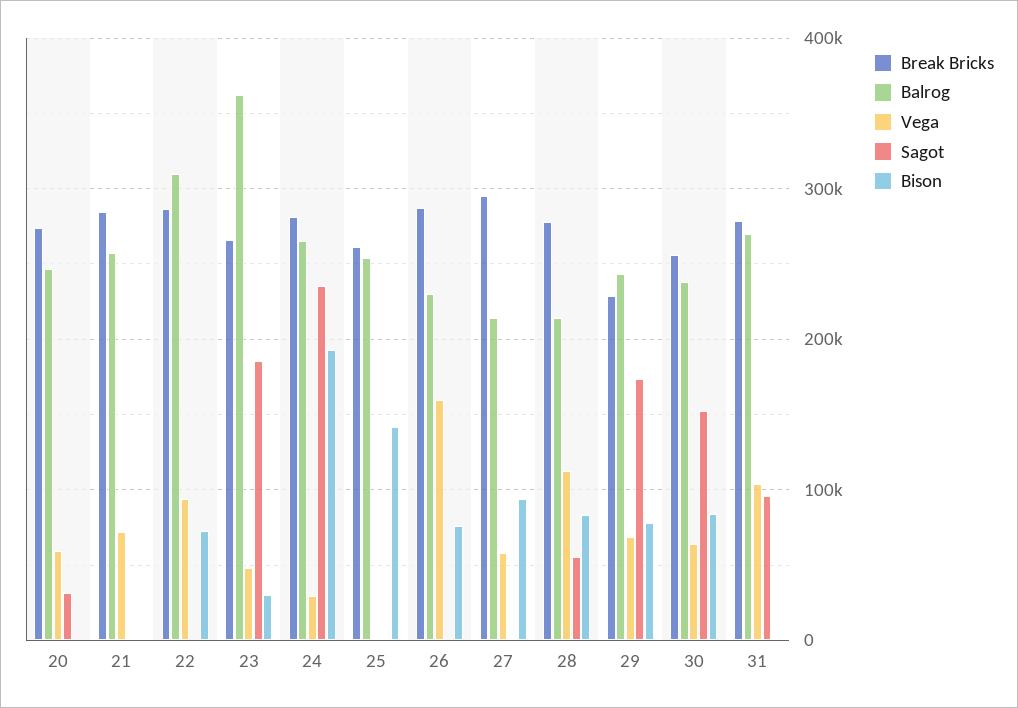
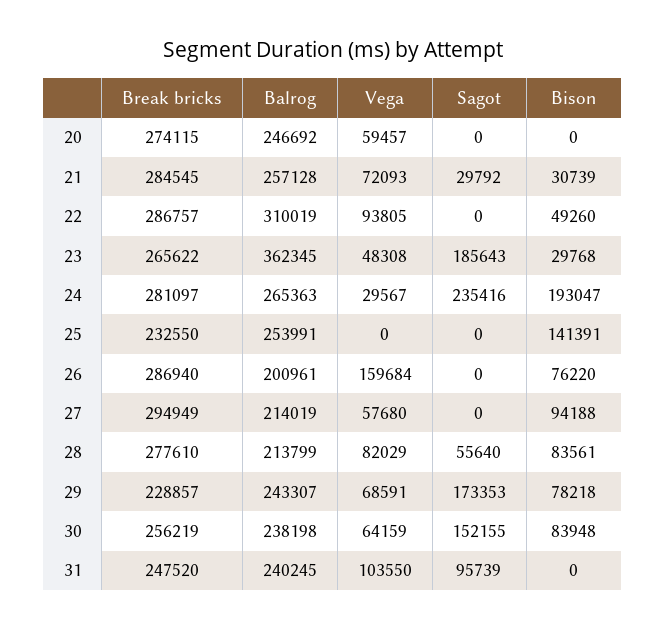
  {
    "Break Bricks": {
      "20": 274115,
      "21": 284545,
      "22": 286757,
      "23": 265622,
      "24": 281097,
-     "25": 260000,
+     "25": 232550,
      "26": 286940,
      "27": 294949,
      "28": 277610,
      "29": 228857,
      "30": 256219,
-     "31": 280000
+     "31": 247520
    },
    "Balrog": {
      "20": 246692,
      "21": 257128,
      "22": 310019,
      "23": 362345,
      "24": 265363,
      "25": 253991,
-     "26": 230000,
+     "26": 200961,
      "27": 214019,
      "28": 213799,
      "29": 243307,
      "30": 238198,
-     "31": 270000
+     "31": 240245
    },
    "Vega": {
      "20": 59457,
      "21": 72093,
      "22": 93805,
      "23": 48308,
      "24": 29567,
      "25": 0,
      "26": 159684,
      "27": 57680,
-     "28": 110000,
+     "28": 82029,
      "29": 68591,
      "30": 64159,
      "31": 103550
    },
    "Sagot": {
-     "20": 30000,
+     "20": 0,
-     "21": 0,
+     "21": 29792,
      "22": 0,
      "23": 185643,
      "24": 235416,
      "25": 0,
      "26": 0,
      "27": 0,
      "28": 55640,
      "29": 173353,
      "30": 152155,
      "31": 95739
    },
    "Bison": {
      "20": 0,
-     "21": 0,
+     "21": 30739,
-     "22": 70000,
+     "22": 49260,
      "23": 29768,
      "24": 193047,
      "25": 141391,
      "26": 76220,
      "27": 94188,
      "28": 83561,
      "29": 78218,
      "30": 83948,
      "31": 0
    }
  }

